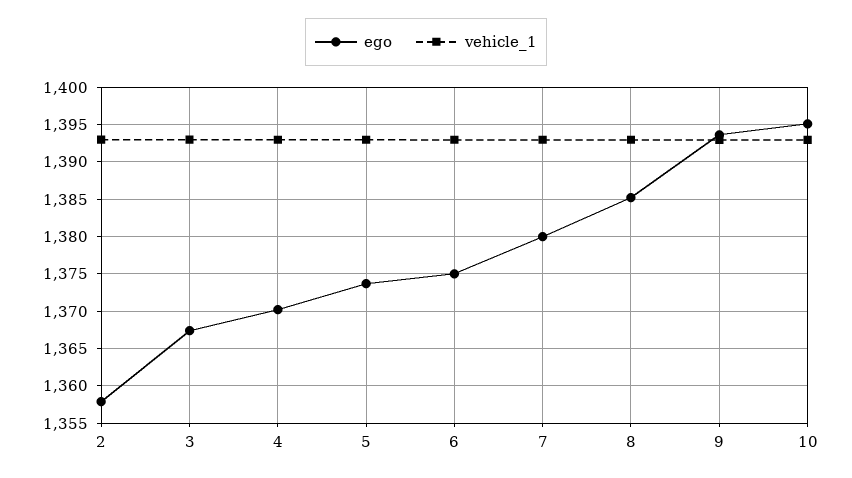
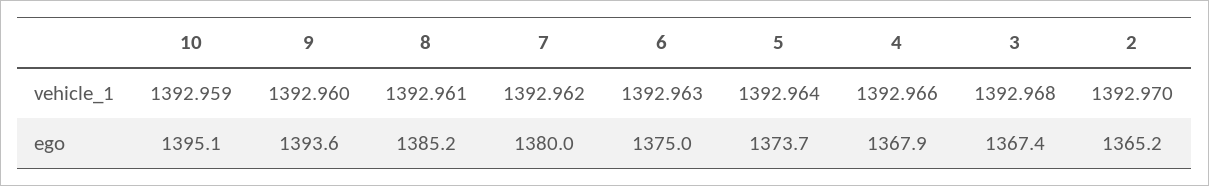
  {
    "ego": {
-     "2": 1358,
+     "2": 1365.2,
      "3": 1367.4,
-     "4": 1370,
+     "4": 1367.9,
      "5": 1373.7,
      "6": 1375,
      "7": 1380,
      "8": 1385.2,
      "9": 1393.6,
      "10": 1395.1
    },
    "vehicle_1": {
      "2": 1392.97,
      "3": 1392.968,
      "4": 1392.966,
      "5": 1392.964,
      "6": 1392.963,
      "7": 1392.962,
      "8": 1392.961,
      "9": 1392.96,
      "10": 1392.959
    }
  }

